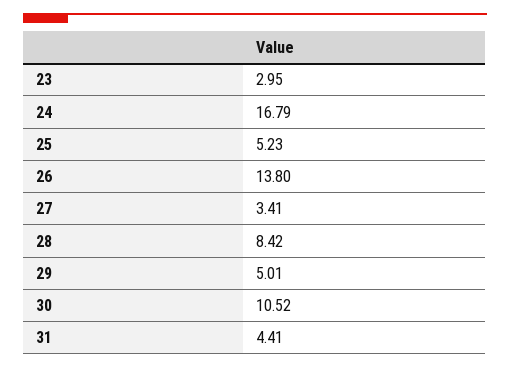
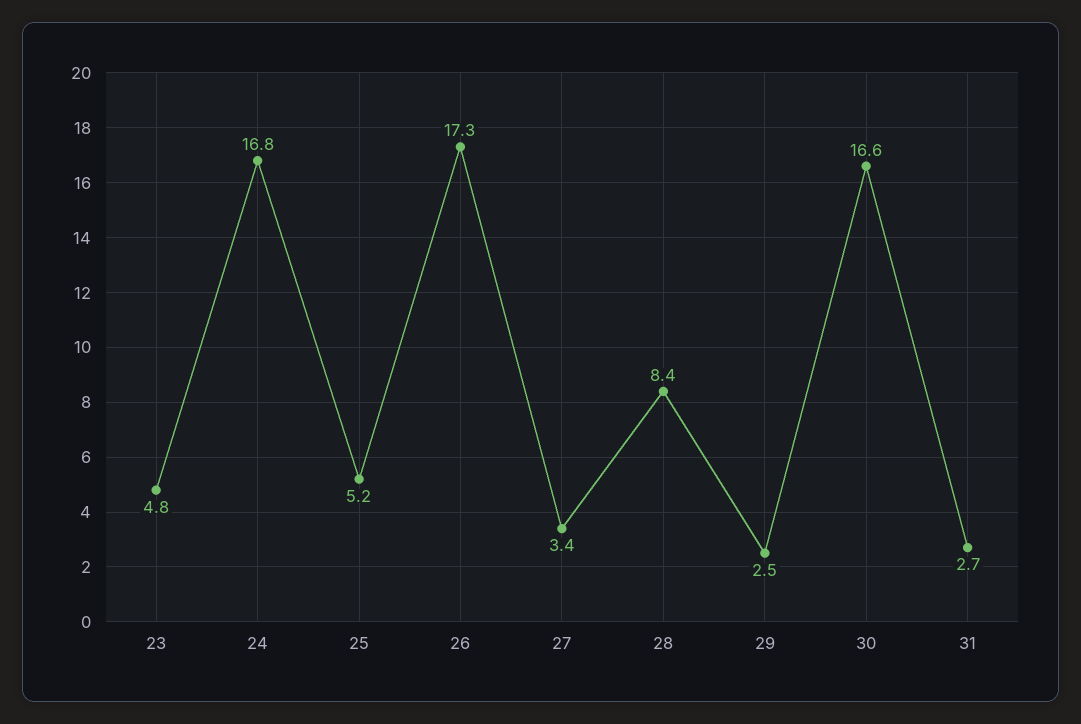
  {
-   "23": 2.95,
+   "23": 4.8,
    "24": 16.79,
    "25": 5.23,
-   "26": 13.8,
+   "26": 17.3,
    "27": 3.41,
    "28": 8.42,
-   "29": 5.01,
+   "29": 2.5,
-   "30": 10.52,
+   "30": 16.6,
-   "31": 4.41
+   "31": 2.7
  }

